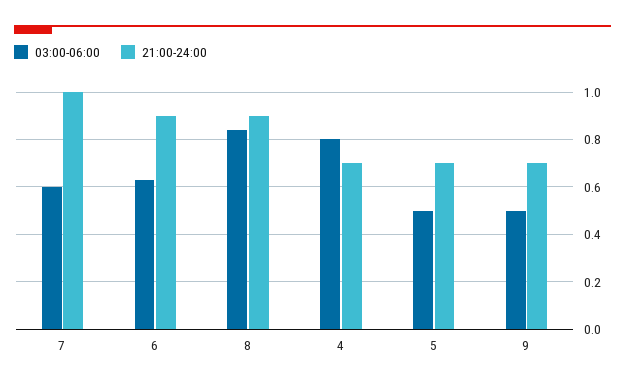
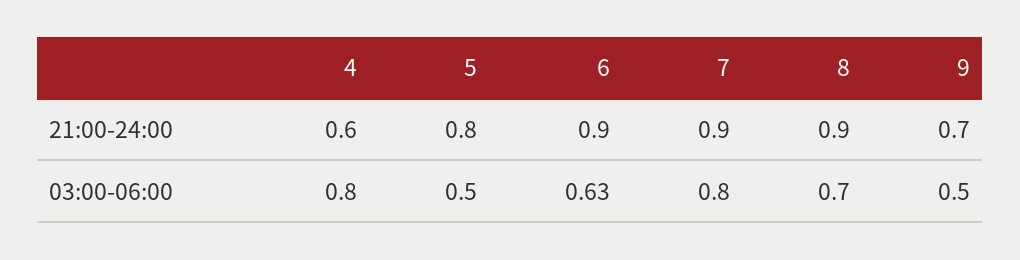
  {
    "03:00-06:00": {
-     "7": 0.6,
+     "7": 0.8,
      "6": 0.63,
-     "8": 0.85,
+     "8": 0.7,
      "4": 0.8,
      "5": 0.5,
      "9": 0.5
    },
    "21:00-24:00": {
-     "7": 1,
+     "7": 0.9,
      "6": 0.9,
      "8": 0.9,
-     "4": 0.7,
+     "4": 0.6,
-     "5": 0.7,
+     "5": 0.8,
      "9": 0.7
    }
  }

